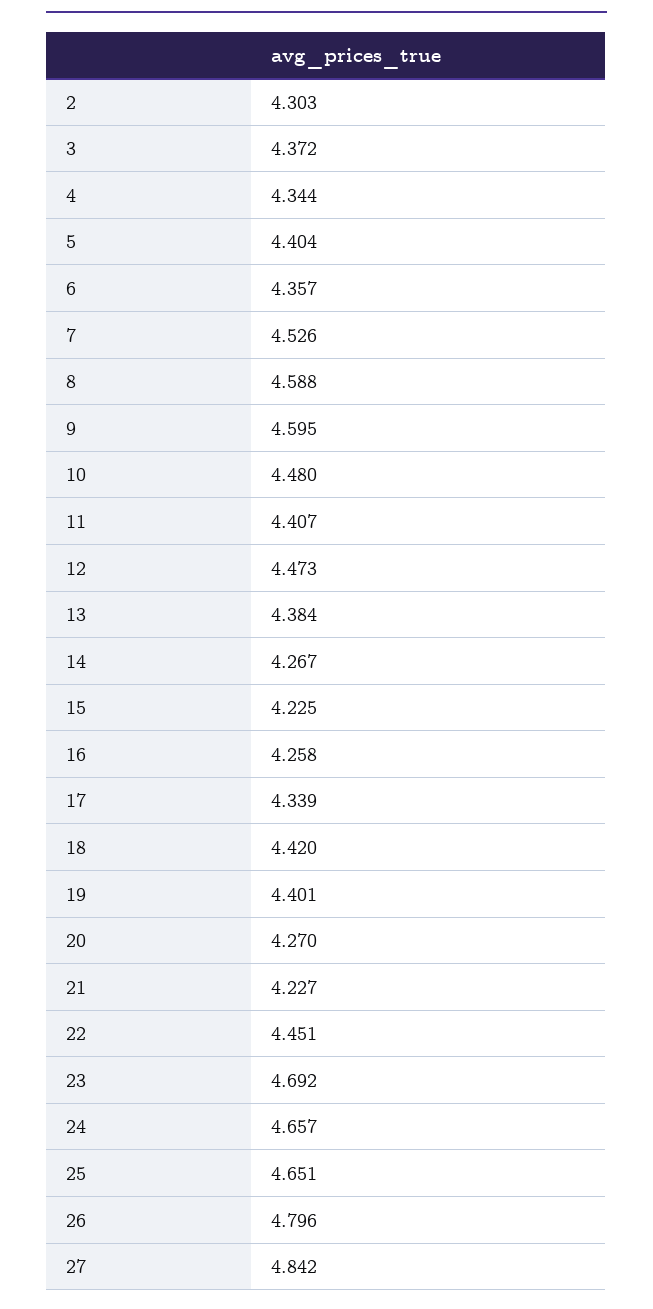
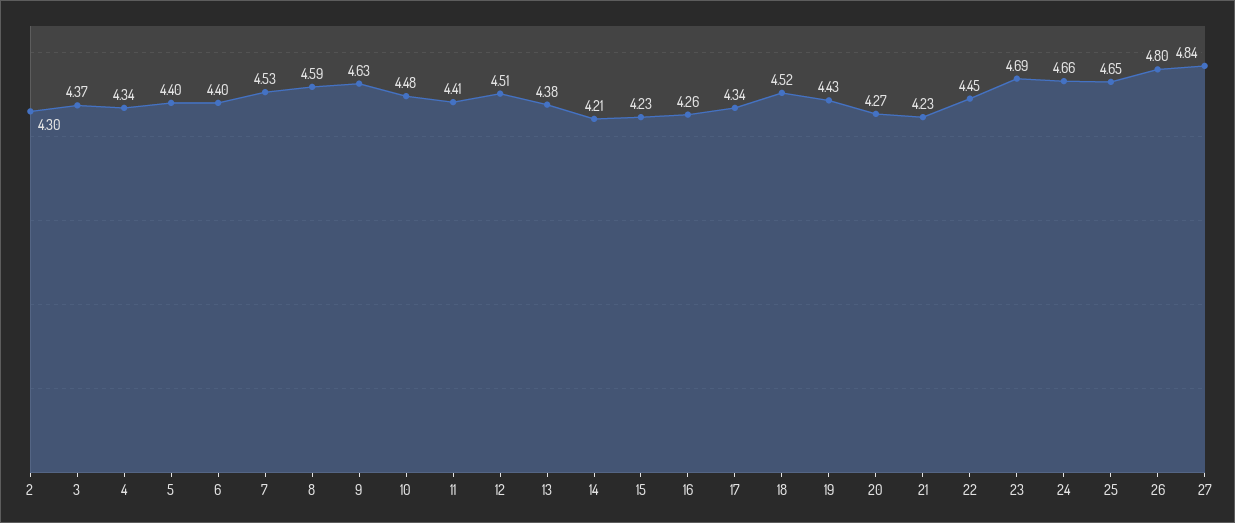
  {
    "2": 4.303,
    "3": 4.372,
    "4": 4.344,
    "5": 4.404,
-   "6": 4.357,
+   "6": 4.4,
    "7": 4.526,
    "8": 4.588,
-   "9": 4.595,
+   "9": 4.63,
    "10": 4.48,
    "11": 4.407,
-   "12": 4.473,
+   "12": 4.51,
    "13": 4.384,
-   "14": 4.267,
+   "14": 4.21,
    "15": 4.225,
    "16": 4.258,
    "17": 4.339,
-   "18": 4.42,
+   "18": 4.52,
-   "19": 4.401,
+   "19": 4.43,
    "20": 4.27,
    "21": 4.227,
    "22": 4.451,
    "23": 4.692,
    "24": 4.657,
    "25": 4.651,
    "26": 4.796,
    "27": 4.842
  }

